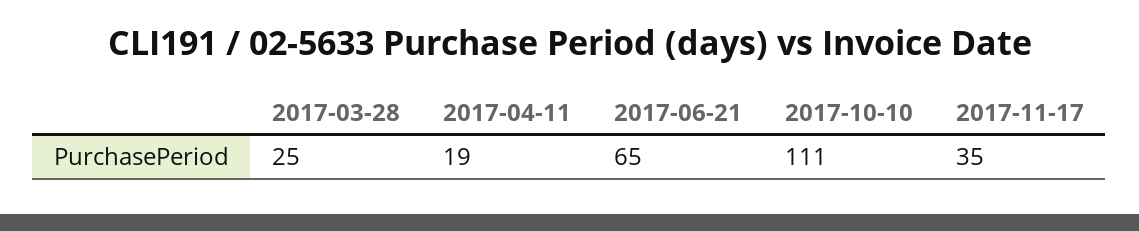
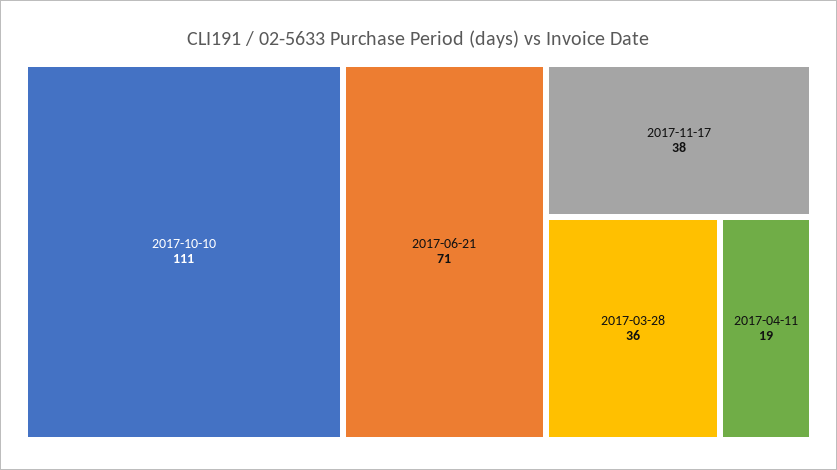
  {
-   "2017-03-28": 25,
+   "2017-03-28": 36,
    "2017-04-11": 19,
-   "2017-06-21": 65,
+   "2017-06-21": 71,
    "2017-10-10": 111,
-   "2017-11-17": 35
+   "2017-11-17": 38
  }

